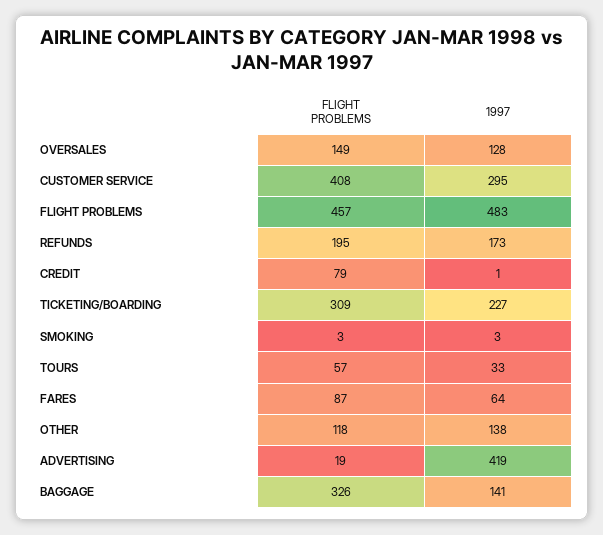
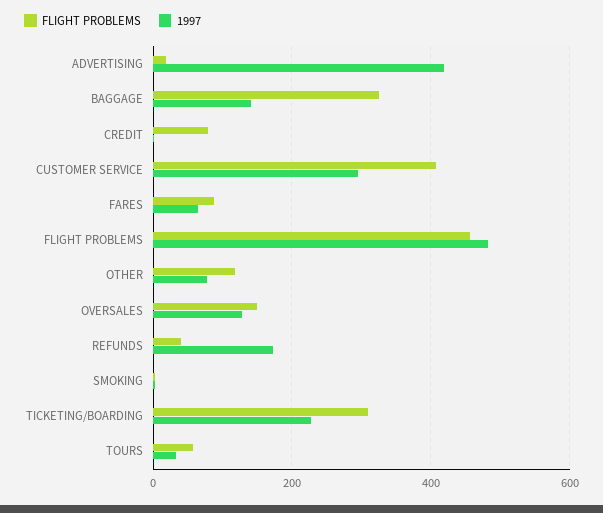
  {
    "FLIGHT PROBLEMS": {
      "OVERSALES": 149,
      "CUSTOMER SERVICE": 408,
      "FLIGHT PROBLEMS": 457,
-     "REFUNDS": 195,
+     "REFUNDS": 40,
      "CREDIT": 79,
      "TICKETING/BOARDING": 309,
      "SMOKING": 3,
      "TOURS": 57,
      "FARES": 87,
      "OTHER": 118,
      "ADVERTISING": 19,
      "BAGGAGE": 326
    },
    "1997": {
      "OVERSALES": 128,
      "CUSTOMER SERVICE": 295,
      "FLIGHT PROBLEMS": 483,
      "REFUNDS": 173,
      "CREDIT": 1,
      "TICKETING/BOARDING": 227,
      "SMOKING": 3,
      "TOURS": 33,
      "FARES": 64,
-     "OTHER": 138,
+     "OTHER": 80,
      "ADVERTISING": 419,
      "BAGGAGE": 141
    }
  }

